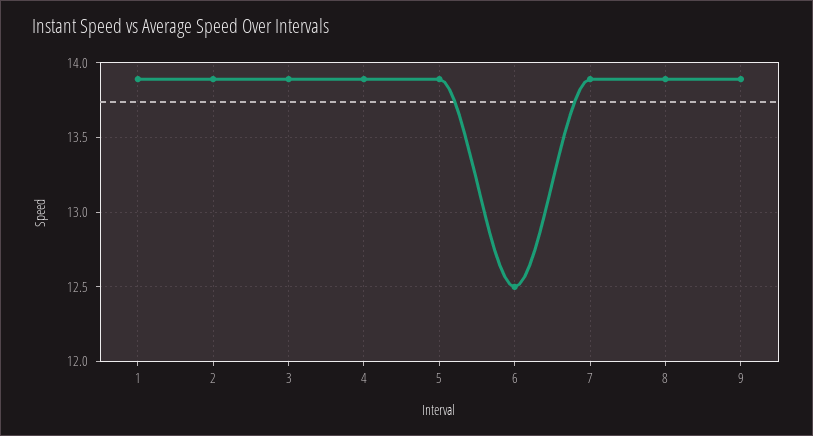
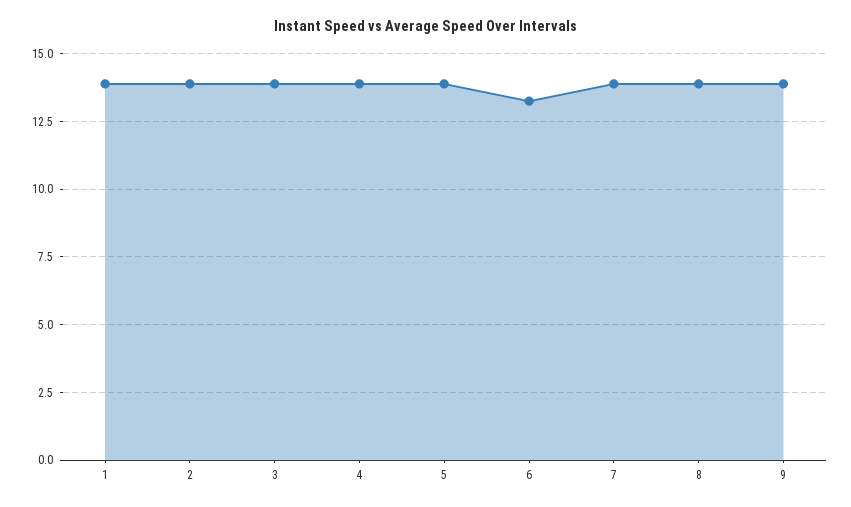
  {
    "1": 13.9,
    "2": 13.9,
    "3": 13.9,
    "4": 13.9,
    "5": 13.9,
-   "6": 12.5,
+   "6": 13.25,
    "7": 13.9,
    "8": 13.9,
    "9": 13.9
  }

